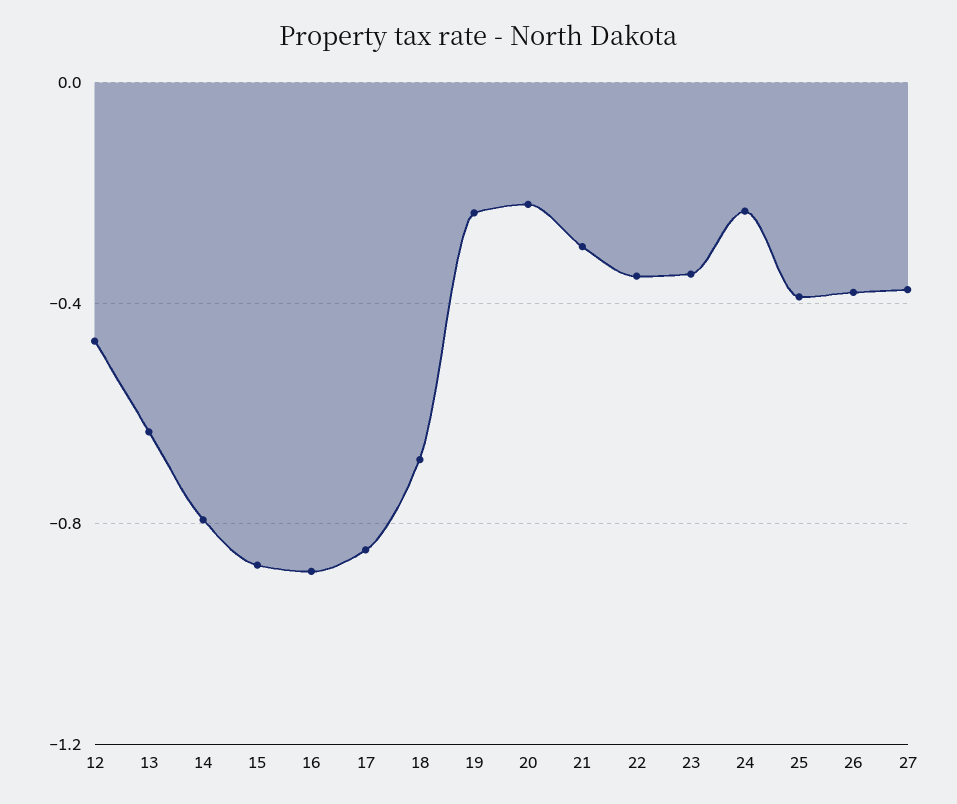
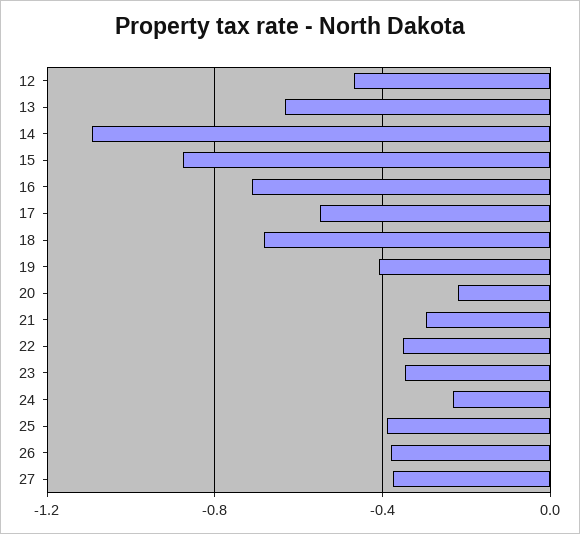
  {
    "12": -0.45,
    "13": -0.65,
-   "14": -0.8,
+   "14": -1.1,
    "15": -0.9,
-   "16": -0.9,
+   "16": -0.7,
-   "17": -0.85,
+   "17": -0.55,
    "18": -0.7,
-   "19": -0.25,
+   "19": -0.4,
    "20": -0.2,
    "21": -0.3,
    "22": -0.35,
    "23": -0.35,
    "24": -0.25,
    "25": -0.4,
    "26": -0.4,
    "27": -0.4
  }

